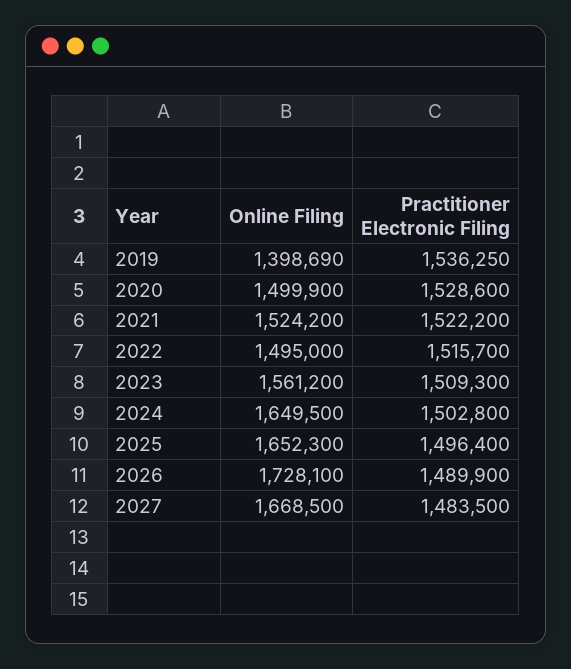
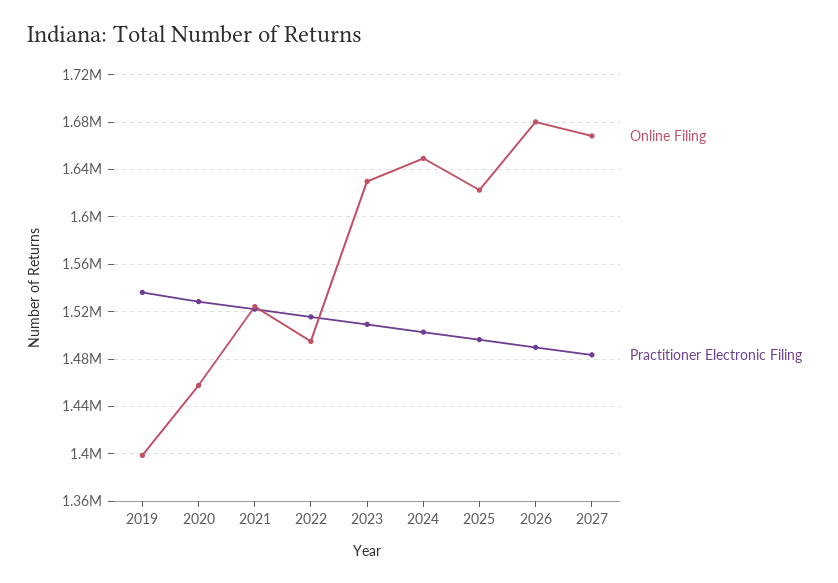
  {
    "Online Filing": {
      "2019": 1398690,
-     "2020": 1499900,
+     "2020": 1460000,
      "2021": 1524200,
      "2022": 1495000,
-     "2023": 1561200,
+     "2023": 1630000,
      "2024": 1649500,
-     "2025": 1652300,
+     "2025": 1620000,
-     "2026": 1728100,
+     "2026": 1680000,
      "2027": 1668500
    },
    "Practitioner Electronic Filing": {
      "2019": 1536250,
      "2020": 1528600,
      "2021": 1522200,
      "2022": 1515700,
      "2023": 1509300,
      "2024": 1502800,
      "2025": 1496400,
      "2026": 1489900,
      "2027": 1483500
    }
  }

